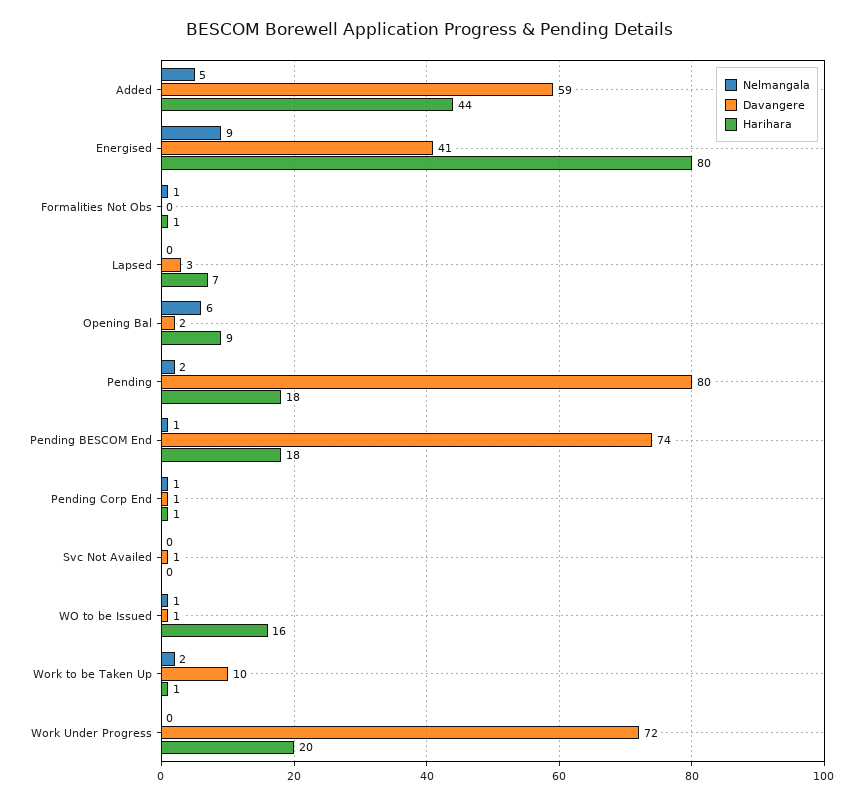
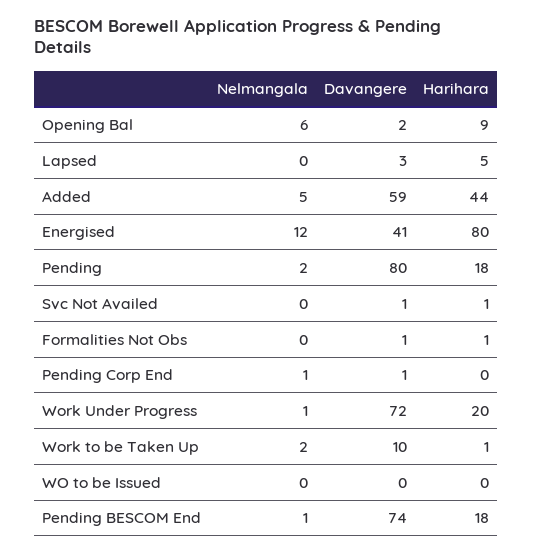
  {
    "Nelmangala": {
      "Added": 5,
-     "Energised": 9,
+     "Energised": 12,
-     "Formalities Not Obs": 1,
+     "Formalities Not Obs": 0,
      "Lapsed": 0,
      "Opening Bal": 6,
      "Pending": 2,
      "Pending BESCOM End": 1,
      "Pending Corp End": 1,
      "Svc Not Availed": 0,
-     "WO to be Issued": 1,
+     "WO to be Issued": 0,
      "Work to be Taken Up": 2,
-     "Work Under Progress": 0
+     "Work Under Progress": 1
    },
    "Davangere": {
      "Added": 59,
      "Energised": 41,
-     "Formalities Not Obs": 0,
+     "Formalities Not Obs": 1,
      "Lapsed": 3,
      "Opening Bal": 2,
      "Pending": 80,
      "Pending BESCOM End": 74,
      "Pending Corp End": 1,
      "Svc Not Availed": 1,
-     "WO to be Issued": 1,
+     "WO to be Issued": 0,
      "Work to be Taken Up": 10,
      "Work Under Progress": 72
    },
    "Harihara": {
      "Added": 44,
      "Energised": 80,
      "Formalities Not Obs": 1,
-     "Lapsed": 7,
+     "Lapsed": 5,
      "Opening Bal": 9,
      "Pending": 18,
      "Pending BESCOM End": 18,
-     "Pending Corp End": 1,
+     "Pending Corp End": 0,
-     "Svc Not Availed": 0,
+     "Svc Not Availed": 1,
-     "WO to be Issued": 16,
+     "WO to be Issued": 0,
      "Work to be Taken Up": 1,
      "Work Under Progress": 20
    }
  }

